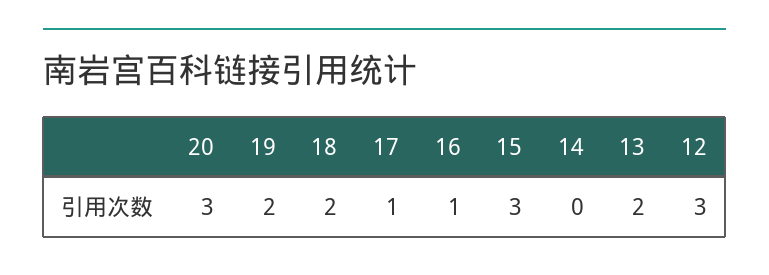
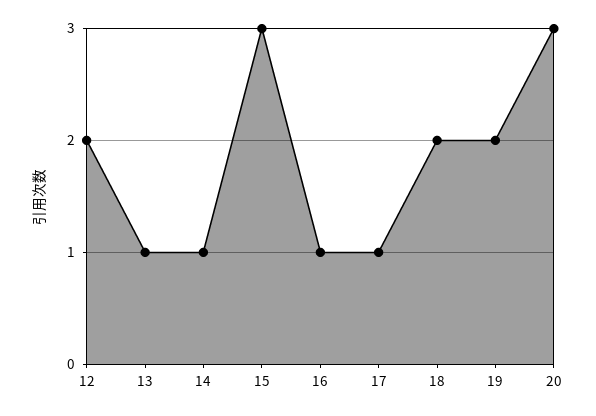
  {
    "20": 3,
    "19": 2,
    "18": 2,
    "17": 1,
    "16": 1,
    "15": 3,
-   "14": 0,
+   "14": 1,
-   "13": 2,
+   "13": 1,
-   "12": 3
+   "12": 2
  }

